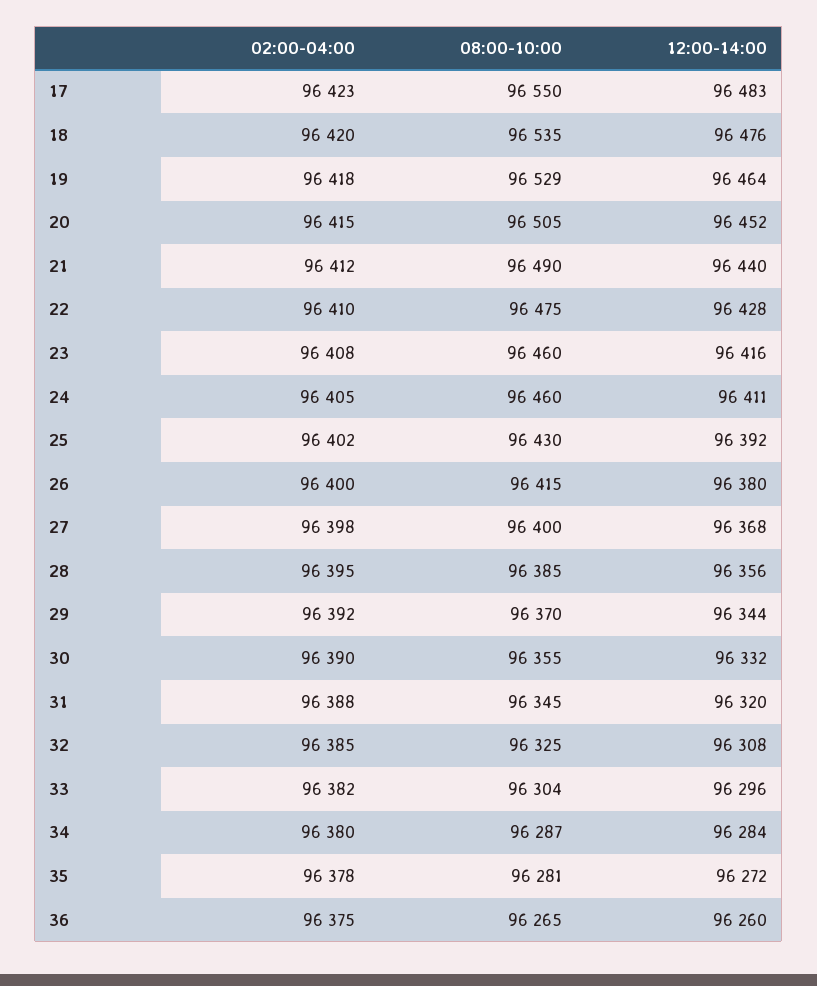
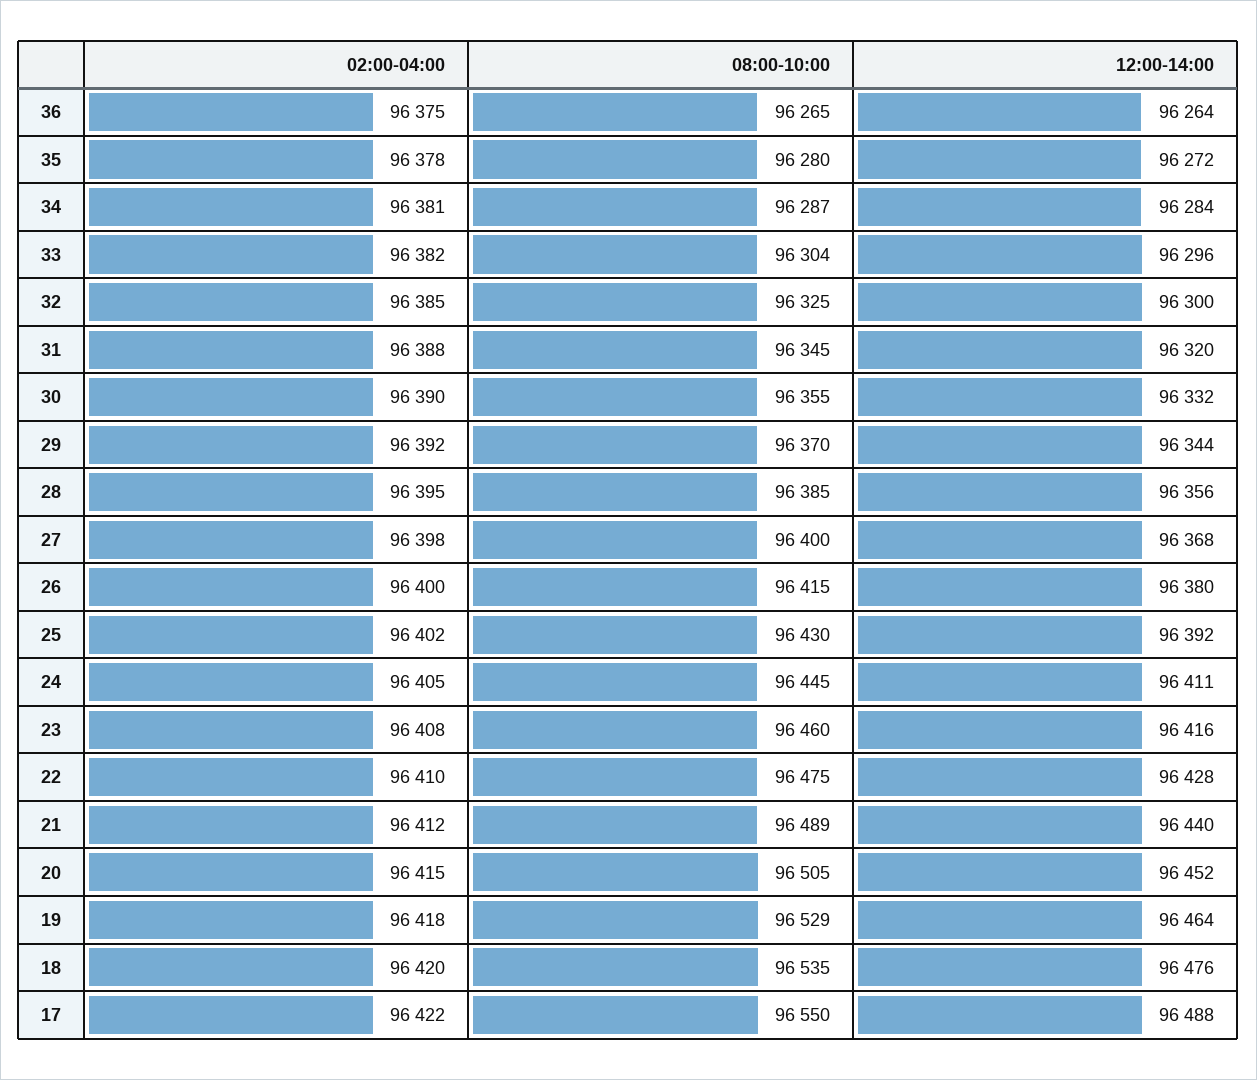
  {
    "02:00-04:00": {
-     "17": 96423,
+     "17": 96422,
      "18": 96420,
      "19": 96418,
      "20": 96415,
      "21": 96412,
      "22": 96410,
      "23": 96408,
      "24": 96405,
      "25": 96402,
      "26": 96400,
      "27": 96398,
      "28": 96395,
      "29": 96392,
      "30": 96390,
      "31": 96388,
      "32": 96385,
      "33": 96382,
-     "34": 96380,
+     "34": 96381,
      "35": 96378,
      "36": 96375
    },
    "08:00-10:00": {
      "17": 96550,
      "18": 96535,
      "19": 96529,
      "20": 96505,
-     "21": 96490,
+     "21": 96489,
      "22": 96475,
      "23": 96460,
-     "24": 96460,
+     "24": 96445,
      "25": 96430,
      "26": 96415,
      "27": 96400,
      "28": 96385,
      "29": 96370,
      "30": 96355,
      "31": 96345,
      "32": 96325,
      "33": 96304,
      "34": 96287,
-     "35": 96281,
+     "35": 96280,
      "36": 96265
    },
    "12:00-14:00": {
-     "17": 96483,
+     "17": 96488,
      "18": 96476,
      "19": 96464,
      "20": 96452,
      "21": 96440,
      "22": 96428,
      "23": 96416,
      "24": 96411,
      "25": 96392,
      "26": 96380,
      "27": 96368,
      "28": 96356,
      "29": 96344,
      "30": 96332,
      "31": 96320,
-     "32": 96308,
+     "32": 96300,
      "33": 96296,
      "34": 96284,
      "35": 96272,
-     "36": 96260
+     "36": 96264
    }
  }

